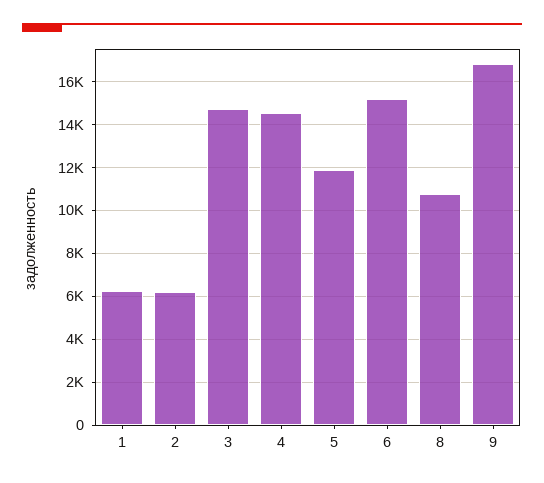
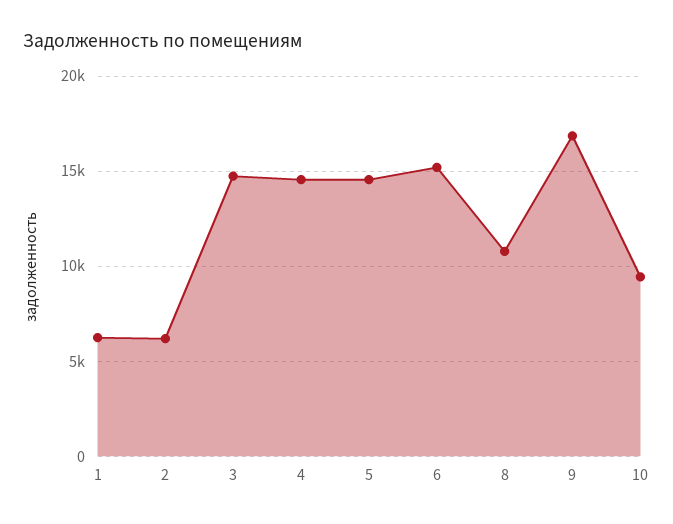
  {
    "1": 6000,
    "2": 6000,
    "3": 14500,
    "4": 14500,
-   "5": 12000,
+   "5": 14500,
    "6": 15000,
    "8": 11000,
-   "9": 17000
+   "9": 17000,
+   "10": 9500
  }

